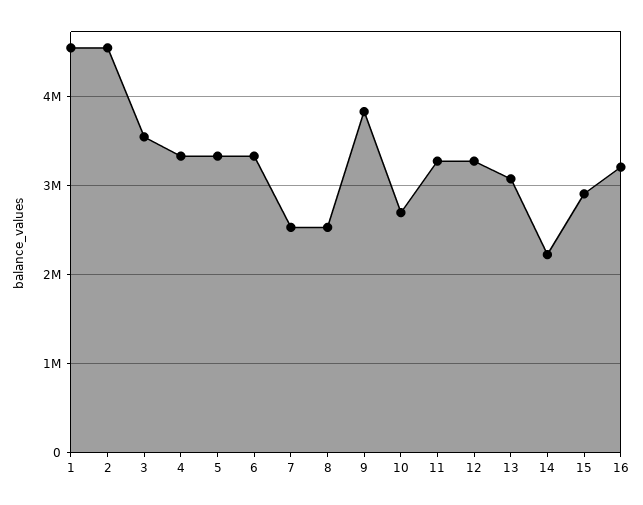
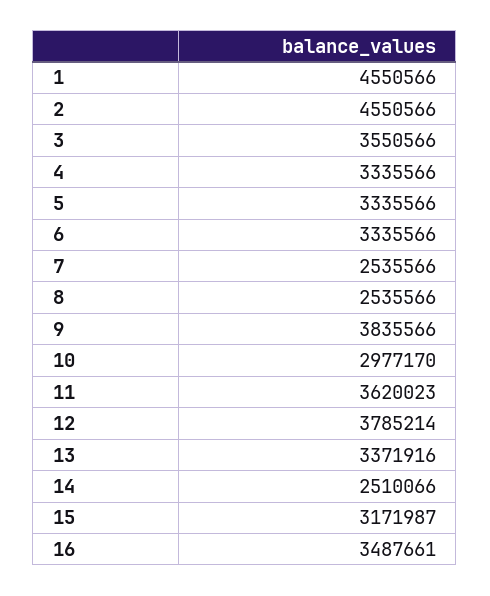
  {
    "1": 4550566,
    "2": 4550566,
    "3": 3550566,
    "4": 3335566,
    "5": 3335566,
    "6": 3335566,
    "7": 2535566,
    "8": 2535566,
    "9": 3835566,
-   "10": 2700000,
+   "10": 2977170,
-   "11": 3300000,
+   "11": 3620023,
-   "12": 3300000,
+   "12": 3785214,
-   "13": 3100000,
+   "13": 3371916,
-   "14": 2200000,
+   "14": 2510066,
-   "15": 2900000,
+   "15": 3171987,
-   "16": 3200000
+   "16": 3487661
  }

